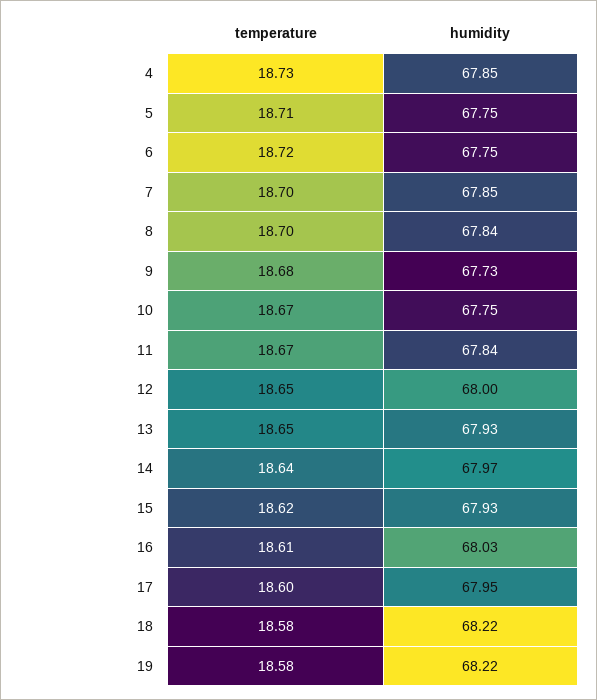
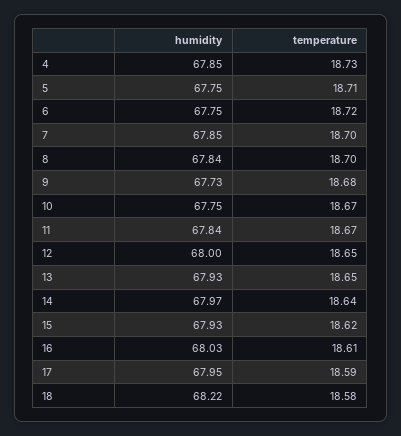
  {
    "temperature": {
      "4": 18.73,
      "5": 18.71,
      "6": 18.72,
      "7": 18.7,
      "8": 18.7,
      "9": 18.68,
      "10": 18.67,
      "11": 18.67,
      "12": 18.65,
      "13": 18.65,
      "14": 18.64,
      "15": 18.62,
      "16": 18.61,
-     "17": 18.6,
+     "17": 18.59,
-     "18": 18.58,
+     "18": 18.58
-     "19": 18.58
    },
    "humidity": {
      "4": 67.85,
      "5": 67.75,
      "6": 67.75,
      "7": 67.85,
      "8": 67.84,
      "9": 67.73,
      "10": 67.75,
      "11": 67.84,
      "12": 68,
      "13": 67.93,
      "14": 67.97,
      "15": 67.93,
      "16": 68.03,
      "17": 67.95,
-     "18": 68.22,
+     "18": 68.22
-     "19": 68.22
    }
  }

